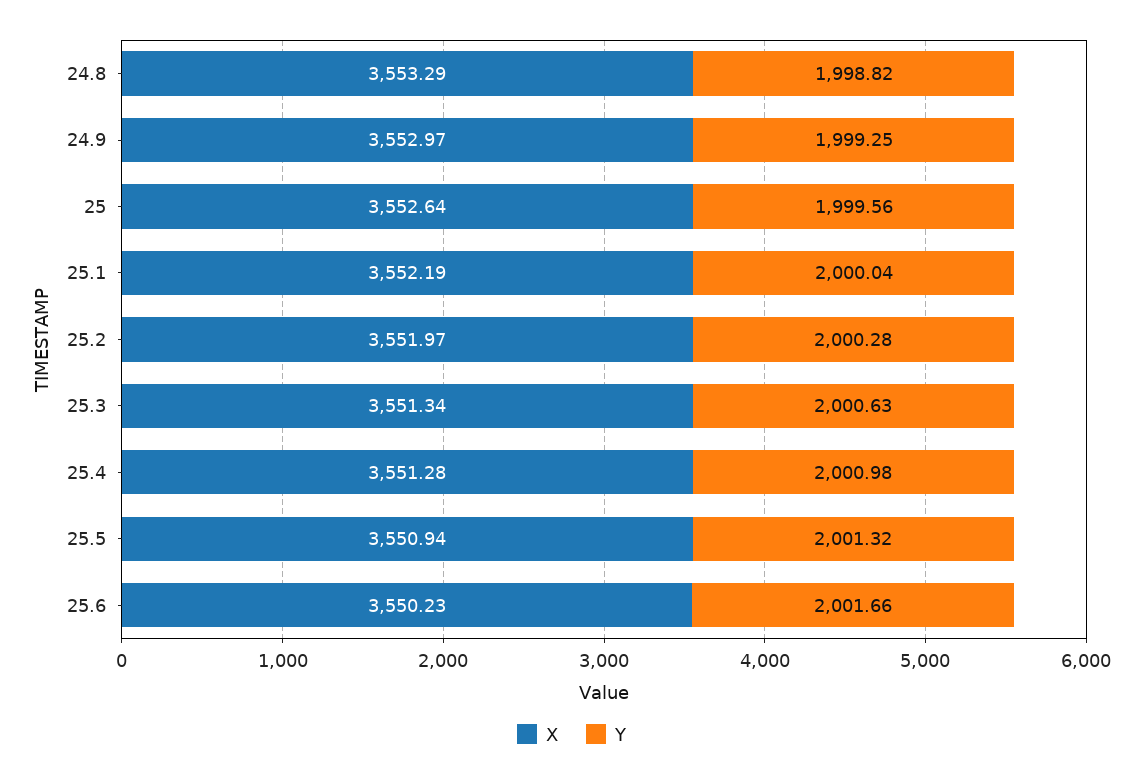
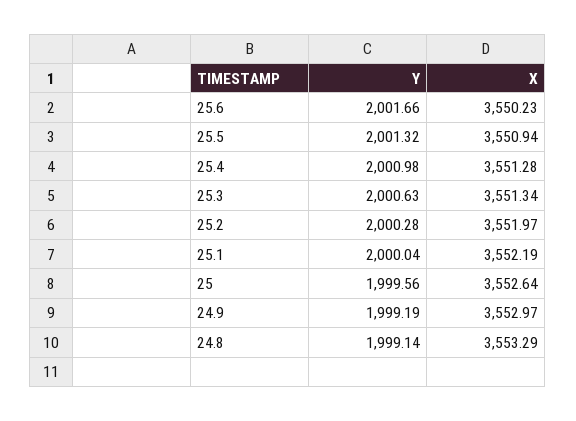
  {
    "X": {
      "24.8": 3553.29,
      "24.9": 3552.97,
      "25": 3552.64,
      "25.1": 3552.19,
      "25.2": 3551.97,
      "25.3": 3551.34,
      "25.4": 3551.28,
      "25.5": 3550.94,
      "25.6": 3550.23
    },
    "Y": {
-     "24.8": 1998.82,
+     "24.8": 1999.14,
-     "24.9": 1999.25,
+     "24.9": 1999.19,
      "25": 1999.56,
      "25.1": 2000.04,
      "25.2": 2000.28,
      "25.3": 2000.63,
      "25.4": 2000.98,
      "25.5": 2001.32,
      "25.6": 2001.66
    }
  }

